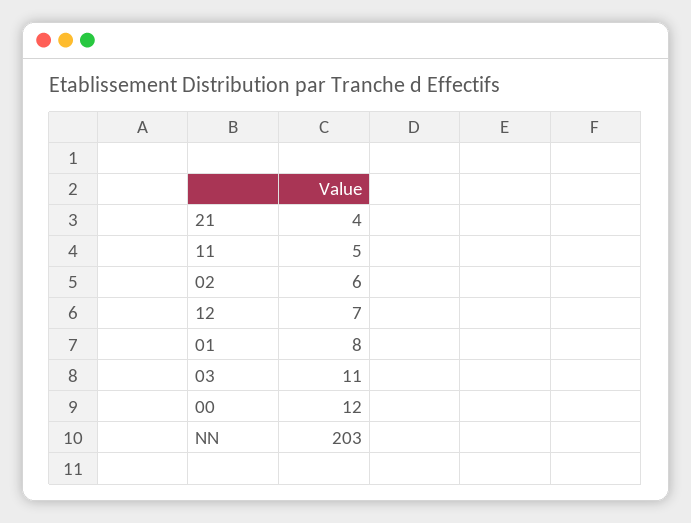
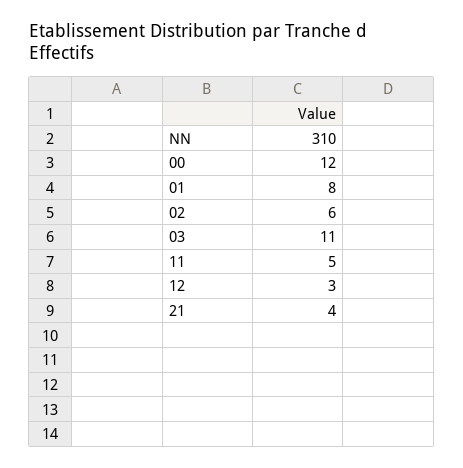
  {
    "21": 4,
    "11": 5,
    "02": 6,
-   "12": 7,
+   "12": 3,
    "01": 8,
    "03": 11,
    "00": 12,
-   "NN": 203
+   "NN": 310
  }

